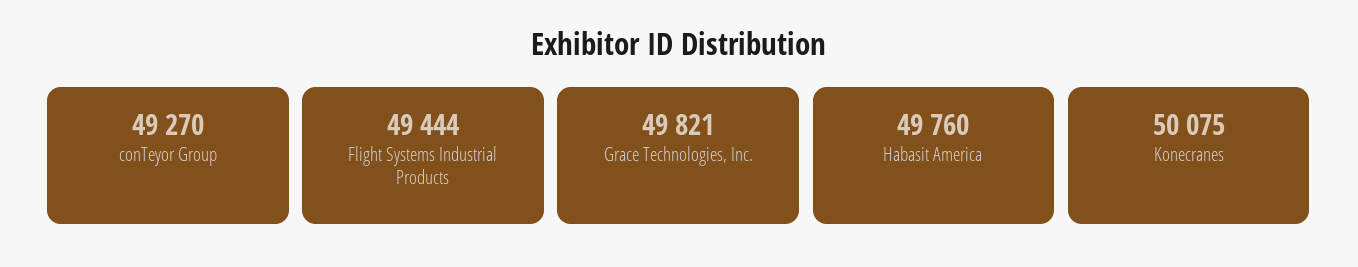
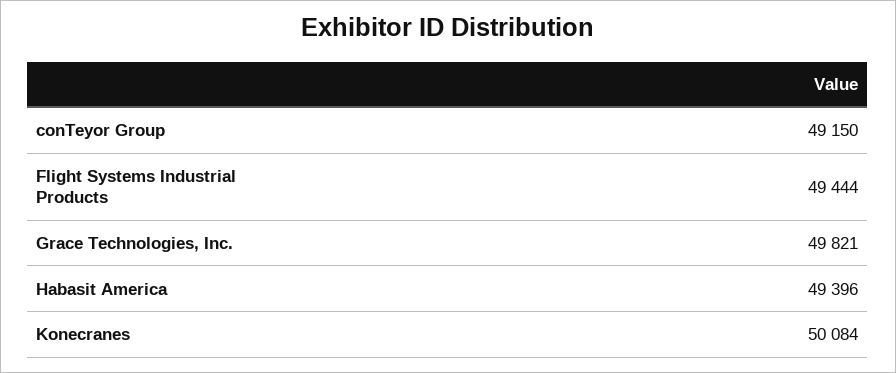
  {
-   "conTeyor Group": 49270,
+   "conTeyor Group": 49150,
    "Flight Systems Industrial Products": 49444,
    "Grace Technologies, Inc.": 49821,
-   "Habasit America": 49760,
+   "Habasit America": 49396,
-   "Konecranes": 50075
+   "Konecranes": 50084
  }

